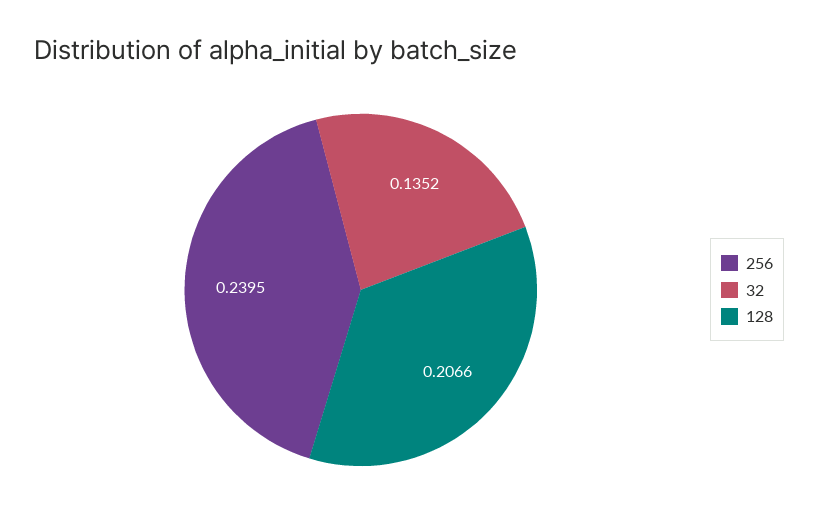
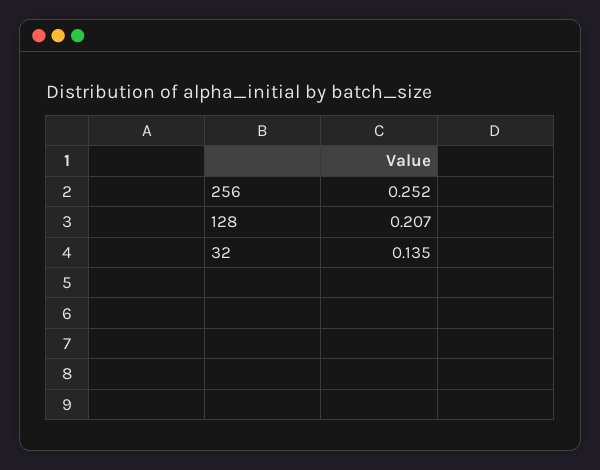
  {
-   "256": 0.2395,
+   "256": 0.252,
    "32": 0.1352,
    "128": 0.2066
  }

